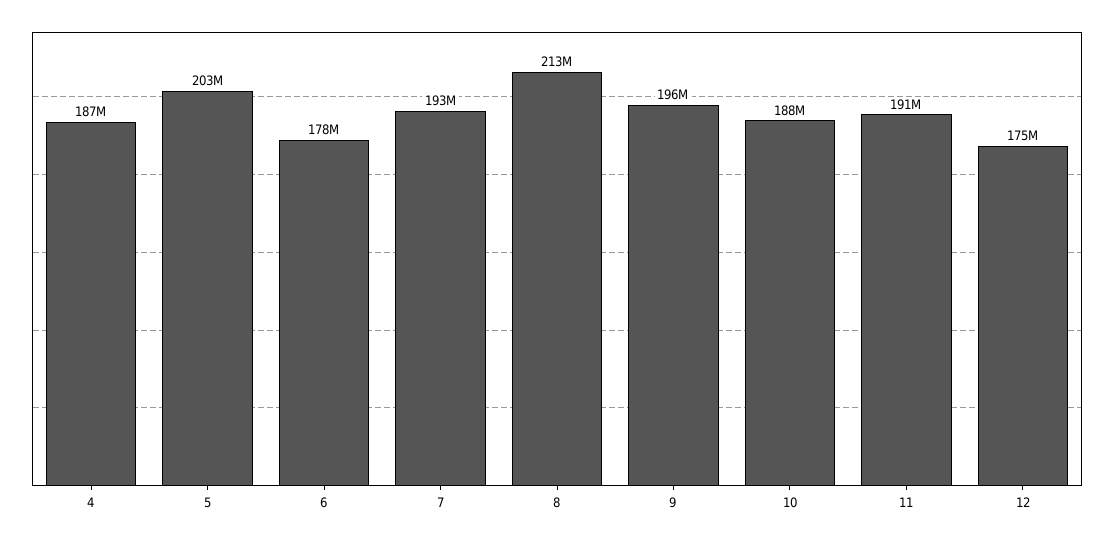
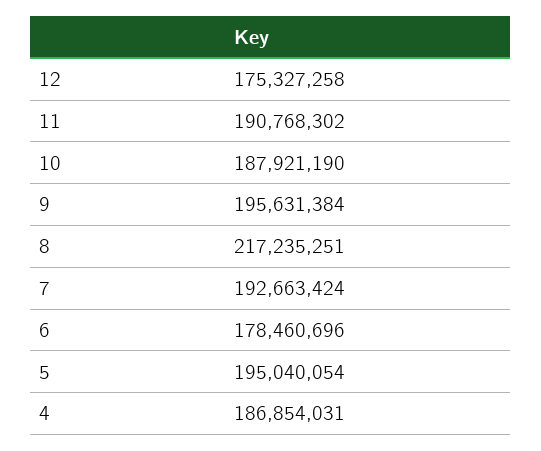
  {
    "4": 186854031,
-   "5": 203000000,
+   "5": 195040054,
    "6": 178460696,
    "7": 192663424,
-   "8": 213000000,
+   "8": 217235251,
    "9": 195631384,
    "10": 187921190,
    "11": 190768302,
    "12": 175327258
  }

